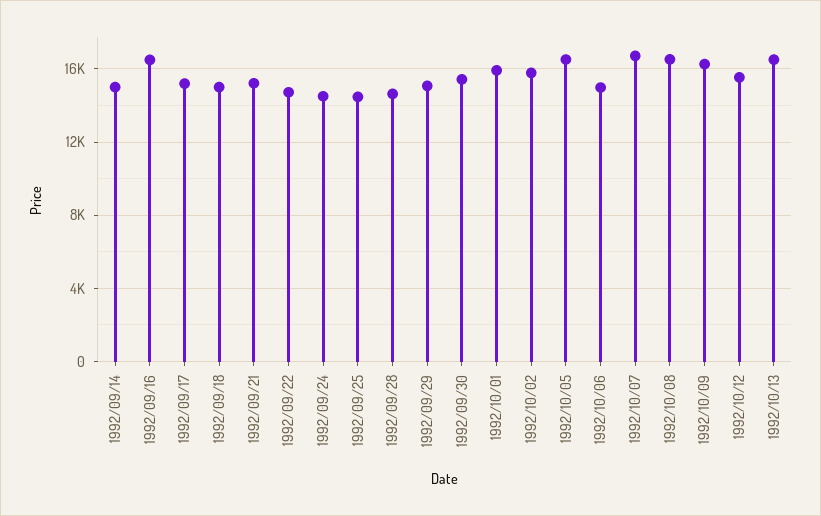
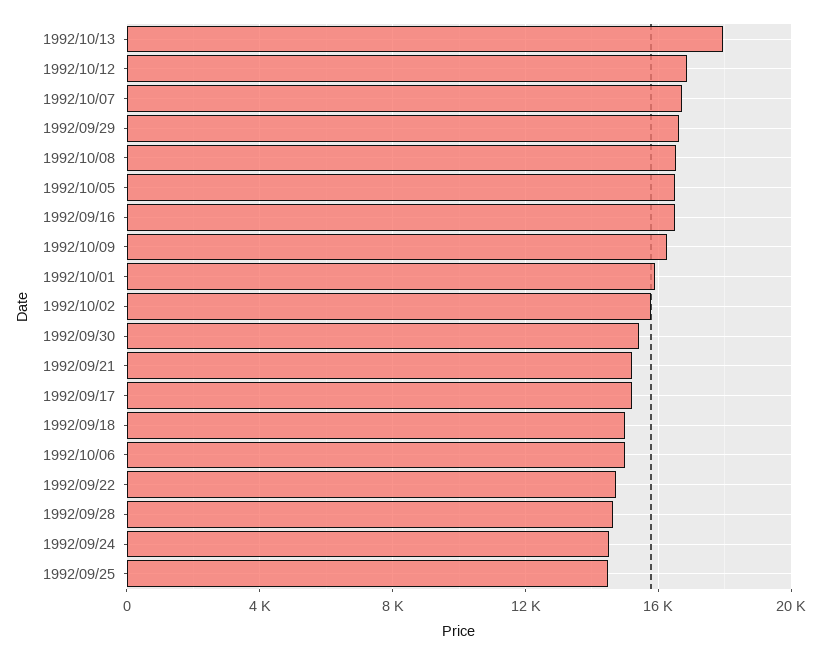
  {
-   "1992/09/14": 15000,
    "1992/09/16": 16500,
    "1992/09/17": 15000,
    "1992/09/18": 15000,
    "1992/09/21": 15000,
    "1992/09/22": 14500,
    "1992/09/24": 14500,
    "1992/09/25": 14500,
    "1992/09/28": 14500,
-   "1992/09/29": 15000,
+   "1992/09/29": 16500,
    "1992/09/30": 15500,
    "1992/10/01": 16000,
    "1992/10/02": 16000,
    "1992/10/05": 16500,
    "1992/10/06": 15000,
    "1992/10/07": 16500,
    "1992/10/08": 16500,
    "1992/10/09": 16500,
-   "1992/10/12": 15500,
+   "1992/10/12": 17000,
-   "1992/10/13": 16500
+   "1992/10/13": 18000
  }

